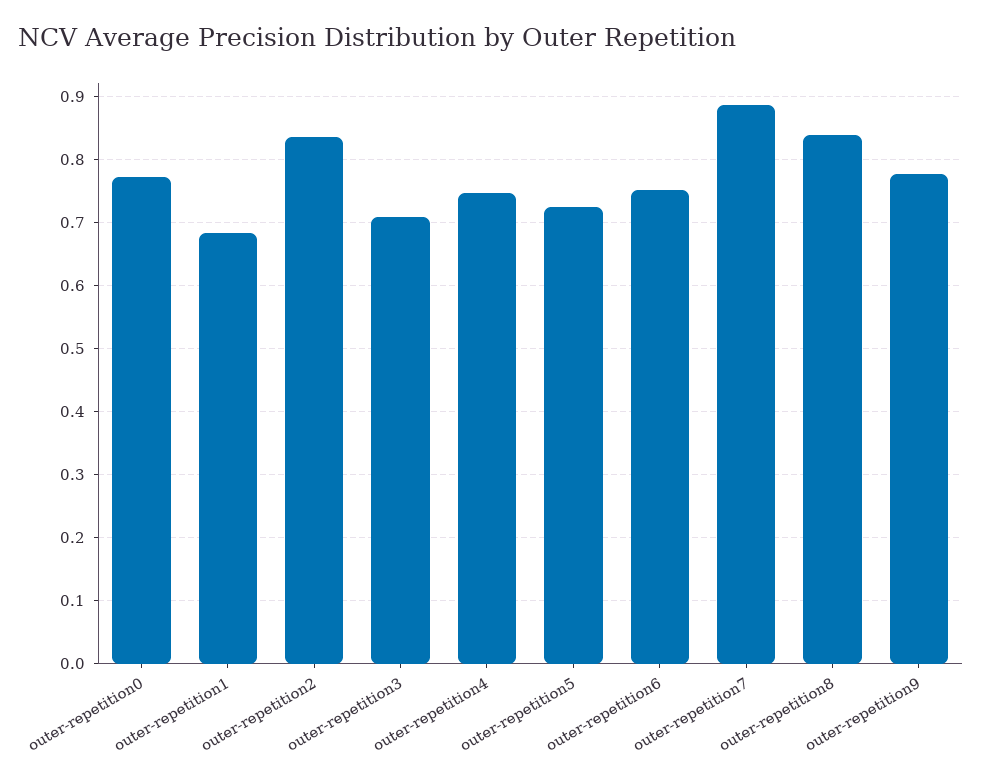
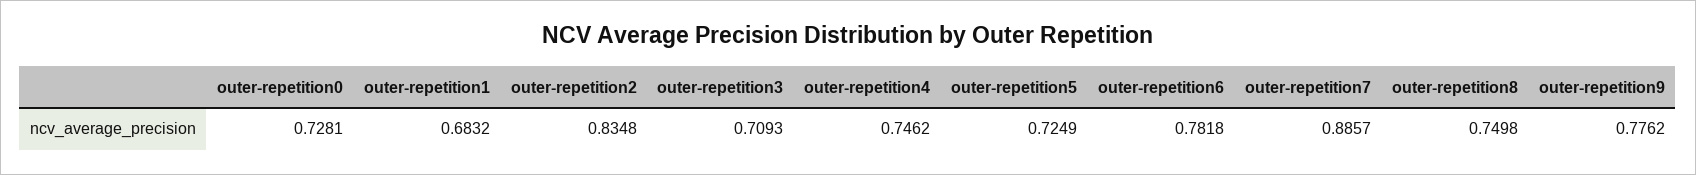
  {
-   "outer-repetition0": 0.77,
+   "outer-repetition0": 0.7281,
    "outer-repetition1": 0.6832,
    "outer-repetition2": 0.8348,
    "outer-repetition3": 0.7093,
    "outer-repetition4": 0.7462,
    "outer-repetition5": 0.7249,
-   "outer-repetition6": 0.75,
+   "outer-repetition6": 0.7818,
    "outer-repetition7": 0.8857,
-   "outer-repetition8": 0.84,
+   "outer-repetition8": 0.7498,
    "outer-repetition9": 0.7762
  }

